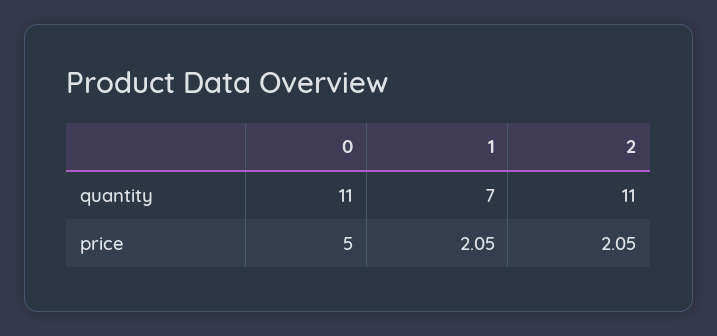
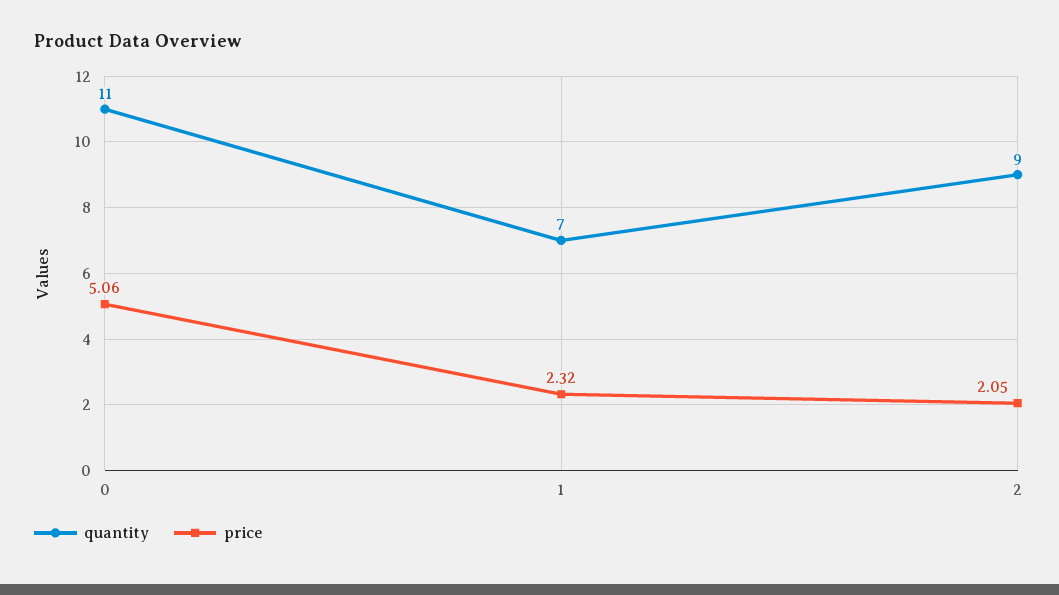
  {
    "quantity": {
      "0": 11,
      "1": 7,
-     "2": 11
+     "2": 9
    },
    "price": {
-     "0": 5,
+     "0": 5.06,
-     "1": 2.05,
+     "1": 2.32,
      "2": 2.05
    }
  }

